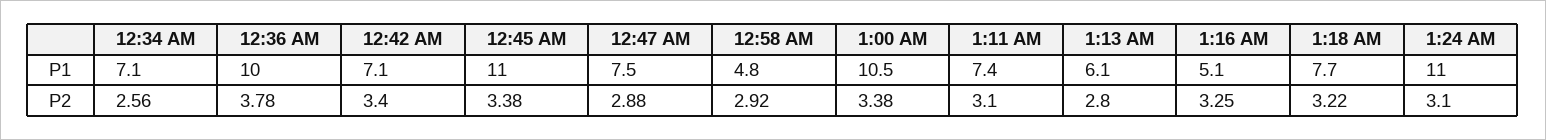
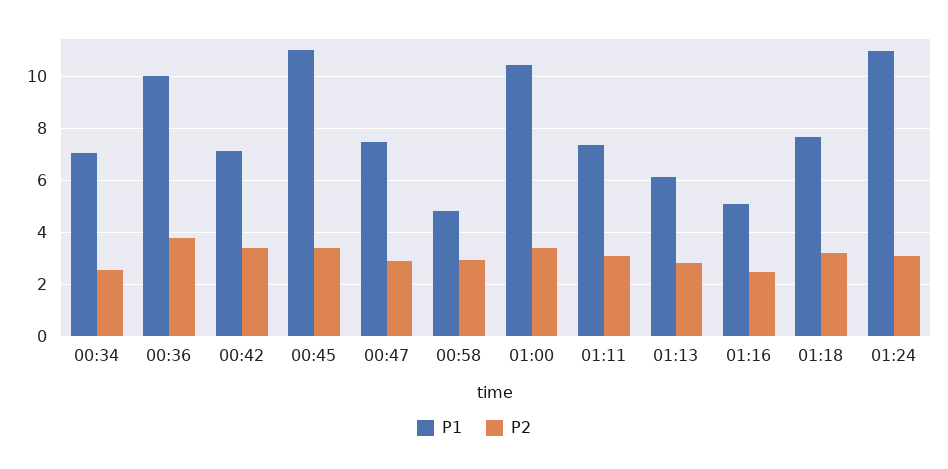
  {
    "P1": {
      "12:34 AM": 7.1,
      "12:36 AM": 10,
      "12:42 AM": 7.1,
      "12:45 AM": 11,
      "12:47 AM": 7.5,
      "12:58 AM": 4.8,
      "1:00 AM": 10.5,
      "1:11 AM": 7.4,
      "1:13 AM": 6.1,
      "1:16 AM": 5.1,
      "1:18 AM": 7.7,
      "1:24 AM": 11
    },
    "P2": {
      "12:34 AM": 2.56,
      "12:36 AM": 3.78,
      "12:42 AM": 3.4,
      "12:45 AM": 3.38,
      "12:47 AM": 2.88,
      "12:58 AM": 2.92,
      "1:00 AM": 3.38,
      "1:11 AM": 3.1,
      "1:13 AM": 2.8,
-     "1:16 AM": 3.25,
+     "1:16 AM": 2.5,
      "1:18 AM": 3.22,
      "1:24 AM": 3.1
    }
  }

